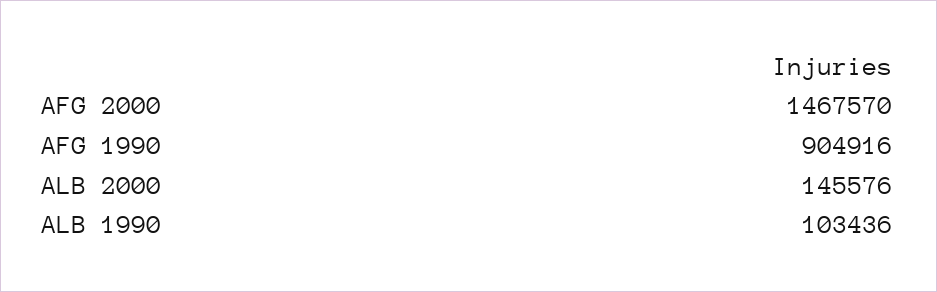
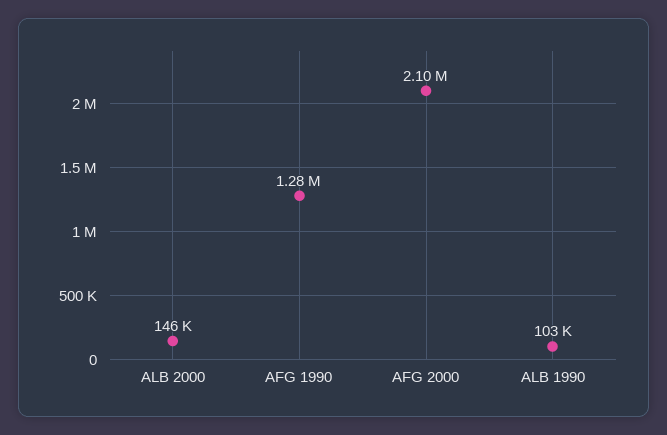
  {
-   "AFG 2000": 1467570,
+   "AFG 2000": 2100000,
-   "AFG 1990": 904916,
+   "AFG 1990": 1280000,
    "ALB 2000": 145576,
    "ALB 1990": 103436
  }

